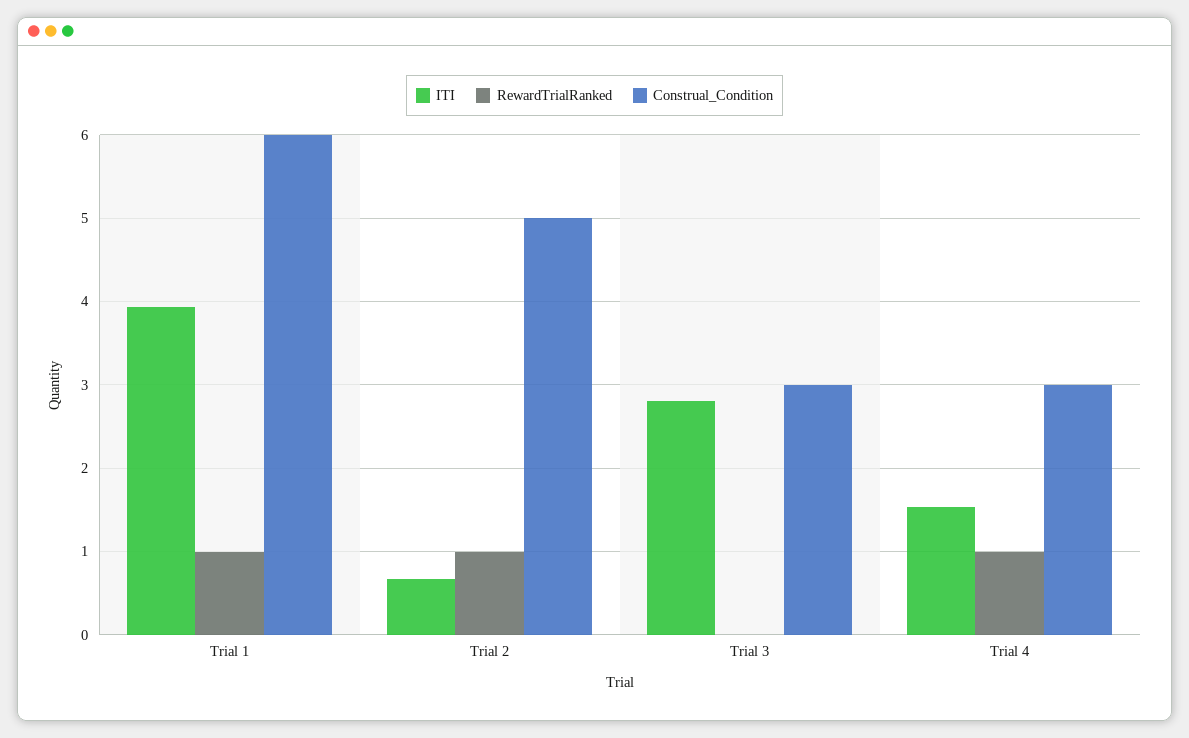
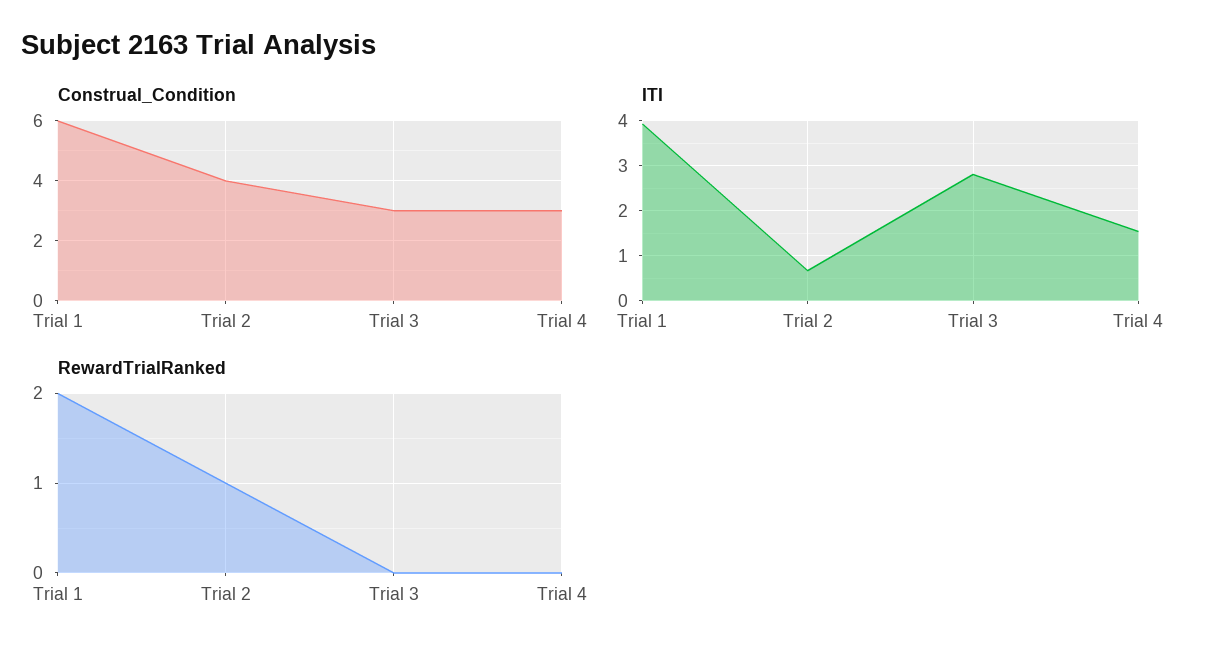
  {
    "ITI": {
      "Trial 1": 3.9,
      "Trial 2": 0.7,
      "Trial 3": 2.8,
      "Trial 4": 1.5
    },
    "RewardTrialRanked": {
-     "Trial 1": 1,
+     "Trial 1": 2,
      "Trial 2": 1,
      "Trial 3": 0,
-     "Trial 4": 1
+     "Trial 4": 0
    },
    "Construal_Condition": {
      "Trial 1": 6,
-     "Trial 2": 5,
+     "Trial 2": 4,
      "Trial 3": 3,
      "Trial 4": 3
    }
  }

